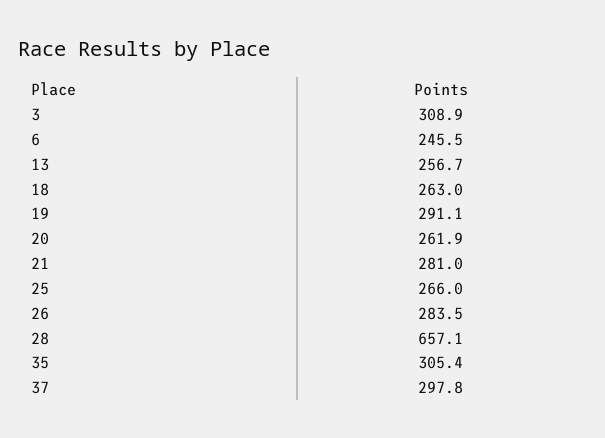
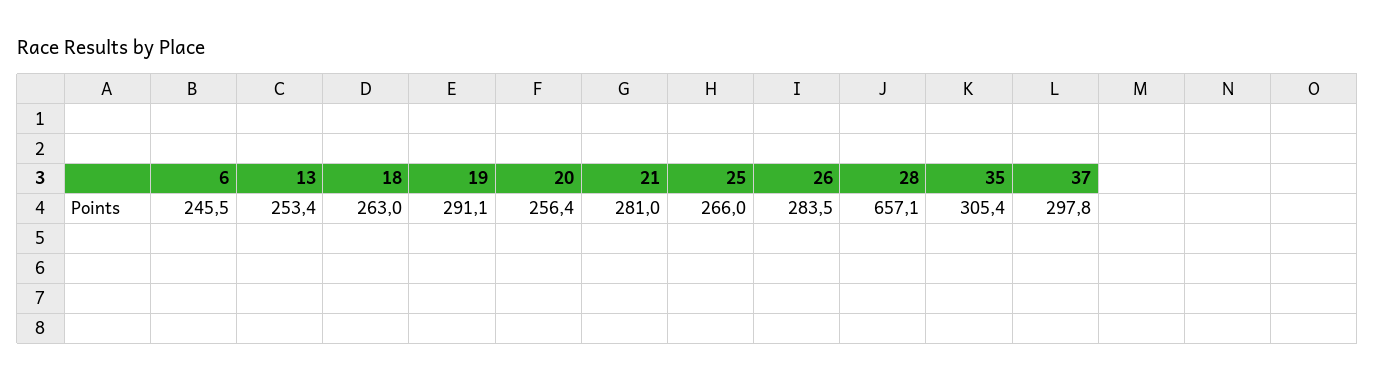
  {
-   "3": 308.9,
    "6": 245.5,
-   "13": 256.7,
+   "13": 253.4,
    "18": 263,
    "19": 291.1,
-   "20": 261.9,
+   "20": 256.4,
    "21": 281,
    "25": 266,
    "26": 283.5,
    "28": 657.1,
    "35": 305.4,
    "37": 297.8
  }

